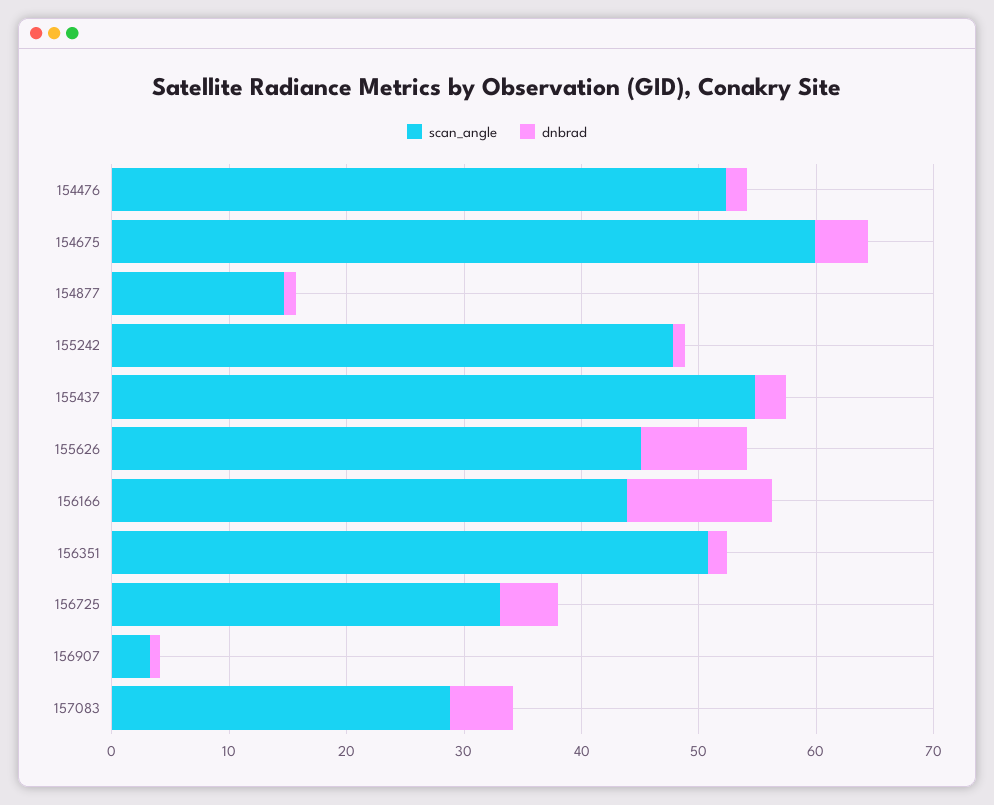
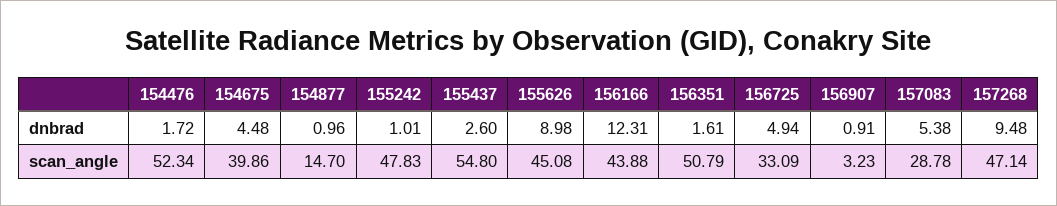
  {
    "scan_angle": {
      "154476": 52.34,
-     "154675": 60,
+     "154675": 39.86,
      "154877": 14.7,
      "155242": 47.83,
      "155437": 54.8,
      "155626": 45.08,
      "156166": 43.88,
      "156351": 50.79,
      "156725": 33.09,
      "156907": 3.23,
-     "157083": 28.78
+     "157083": 28.78,
+     "157268": 47.14
    },
    "dnbrad": {
      "154476": 1.72,
      "154675": 4.48,
      "154877": 0.96,
      "155242": 1.01,
      "155437": 2.6,
      "155626": 8.98,
      "156166": 12.31,
      "156351": 1.61,
      "156725": 4.94,
      "156907": 0.91,
-     "157083": 5.38
+     "157083": 5.38,
+     "157268": 9.48
    }
  }

